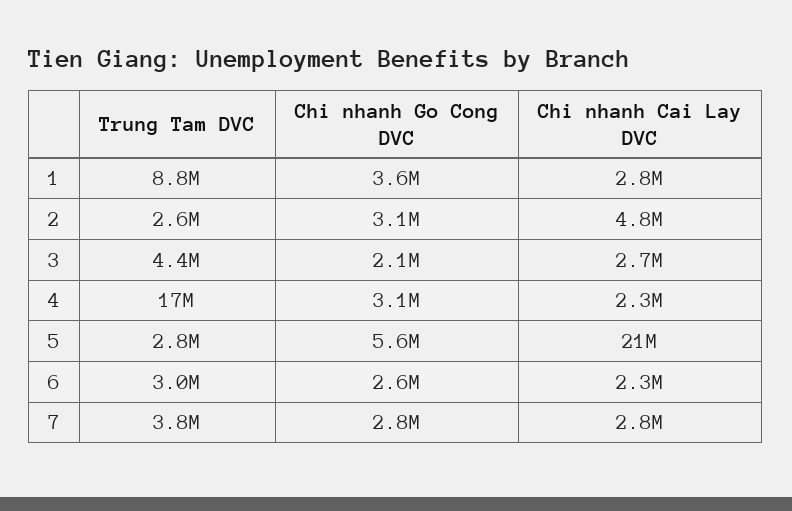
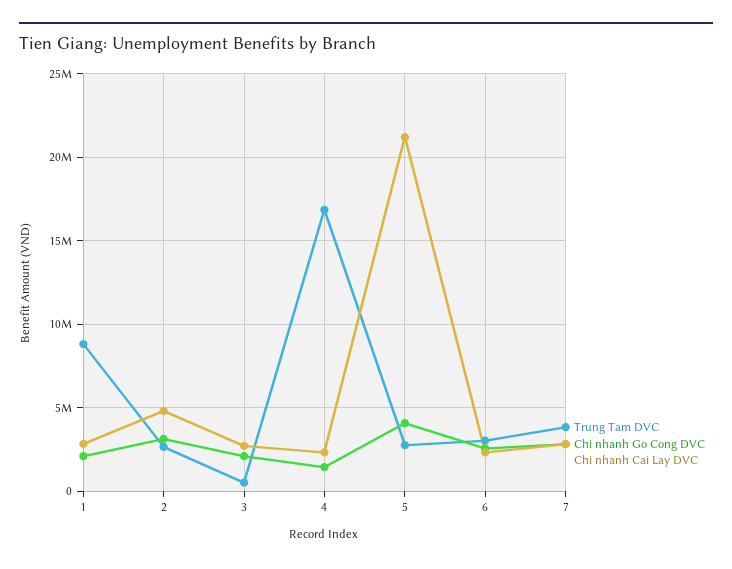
  {
    "Trung Tam DVC": {
      "1": 8800000,
      "2": 2600000,
-     "3": 4400000,
+     "3": 500000,
      "4": 17000000,
      "5": 2800000,
      "6": 3000000,
      "7": 3800000
    },
    "Chi nhanh Go Cong DVC": {
-     "1": 3600000,
+     "1": 2000000,
      "2": 3100000,
      "3": 2100000,
-     "4": 3100000,
+     "4": 1500000,
-     "5": 5600000,
+     "5": 4000000,
      "6": 2600000,
      "7": 2800000
    },
    "Chi nhanh Cai Lay DVC": {
      "1": 2800000,
      "2": 4800000,
      "3": 2700000,
      "4": 2300000,
      "5": 21000000,
      "6": 2300000,
      "7": 2800000
    }
  }

